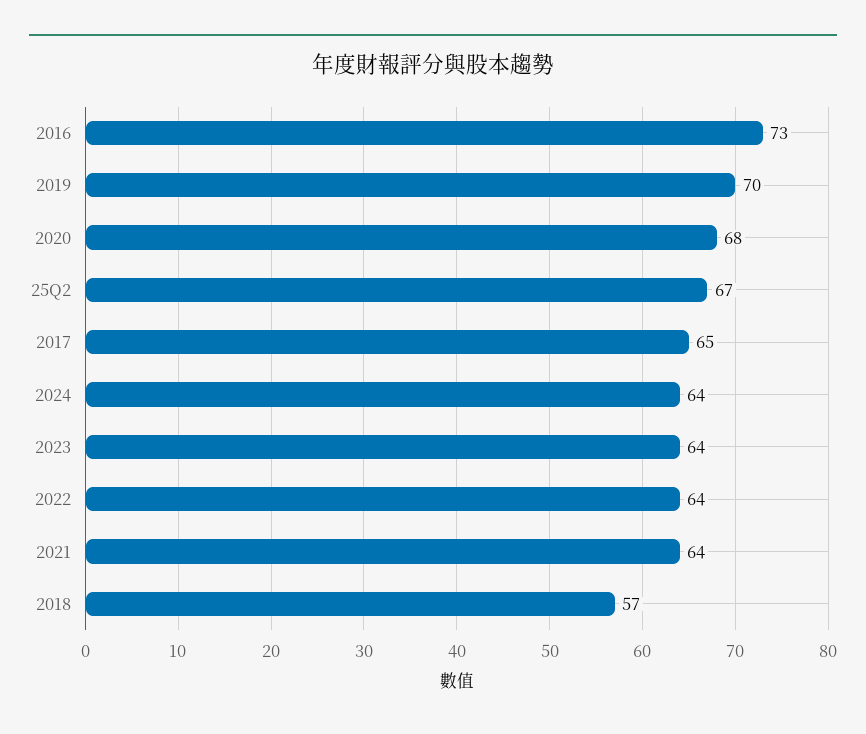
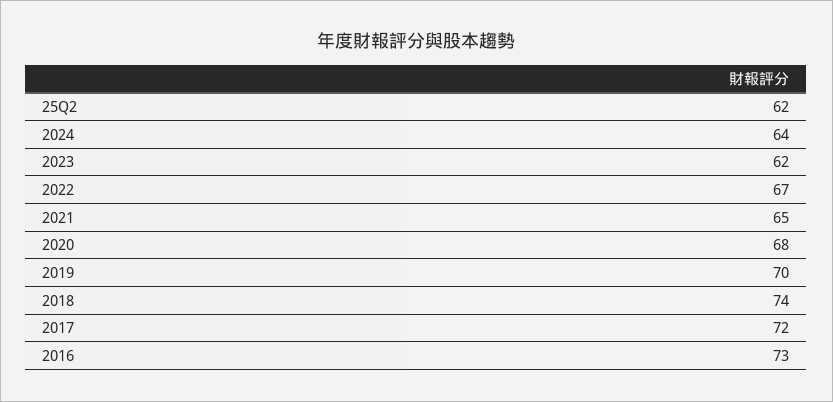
  {
    "2016": 73,
    "2019": 70,
    "2020": 68,
-   "25Q2": 67,
+   "25Q2": 62,
-   "2017": 65,
+   "2017": 72,
    "2024": 64,
-   "2023": 64,
+   "2023": 62,
-   "2022": 64,
+   "2022": 67,
-   "2021": 64,
+   "2021": 65,
-   "2018": 57
+   "2018": 74
  }

